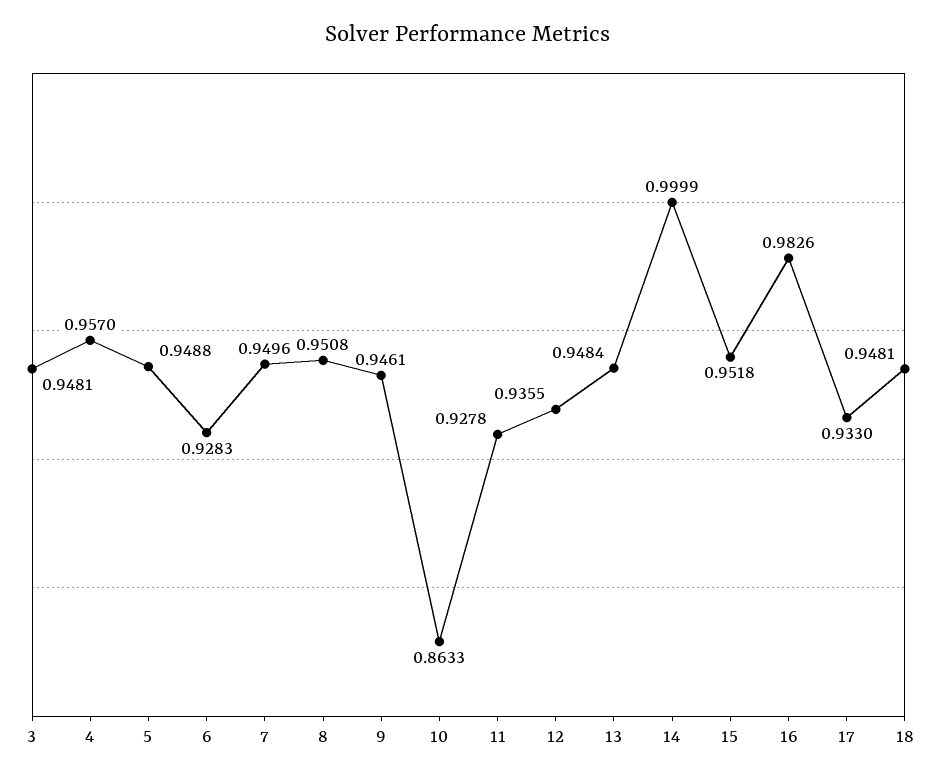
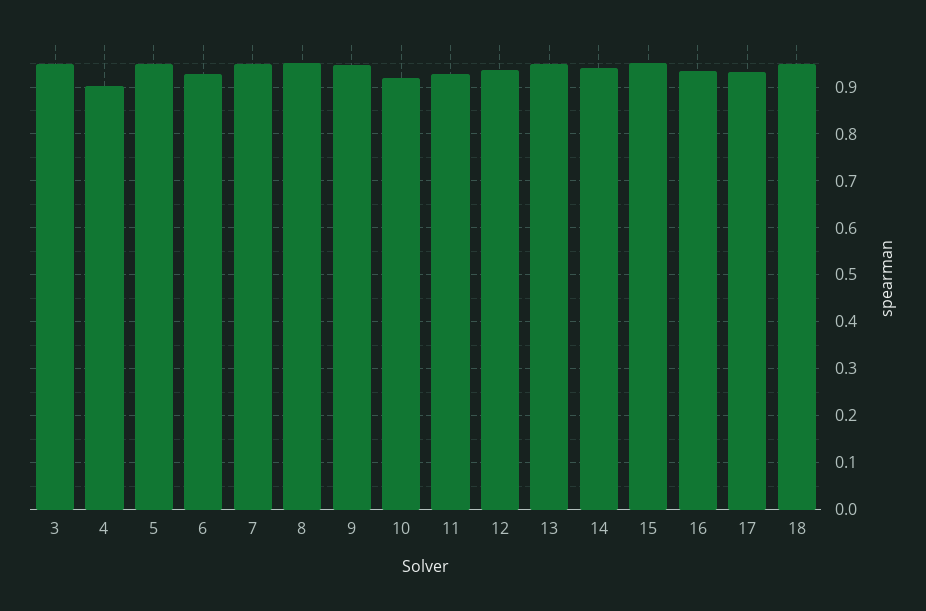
  {
    "3": 0.9481,
-   "4": 0.957,
+   "4": 0.9,
    "5": 0.9488,
    "6": 0.9283,
    "7": 0.9496,
    "8": 0.9508,
    "9": 0.9461,
-   "10": 0.8633,
+   "10": 0.92,
    "11": 0.9278,
    "12": 0.9355,
    "13": 0.9484,
-   "14": 0.9999,
+   "14": 0.94,
    "15": 0.9518,
-   "16": 0.9826,
+   "16": 0.94,
    "17": 0.933,
    "18": 0.9481
  }

